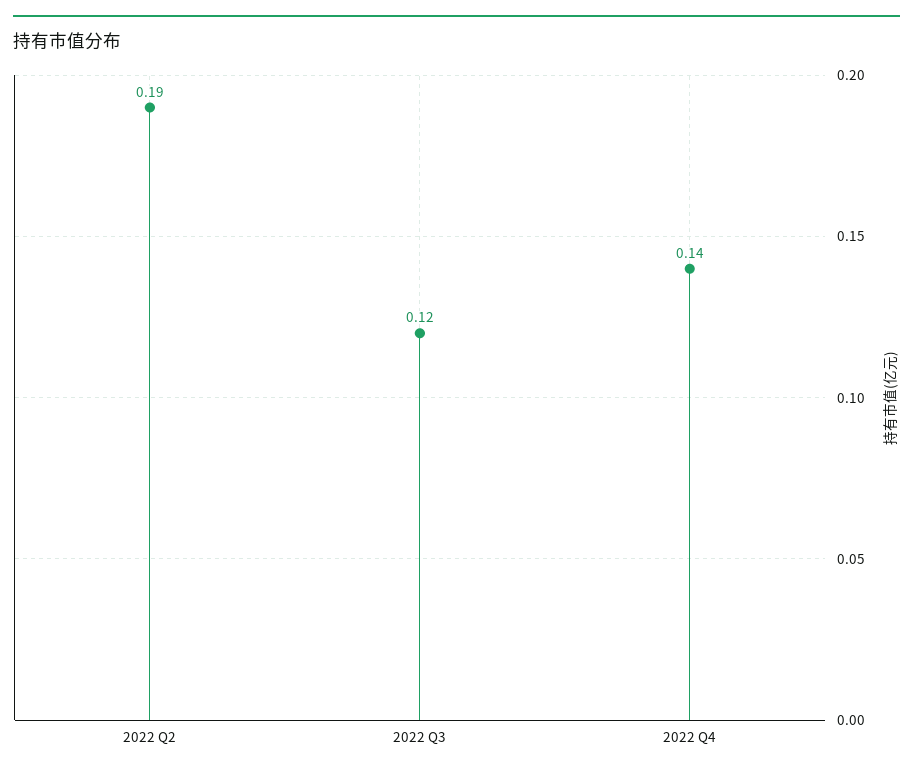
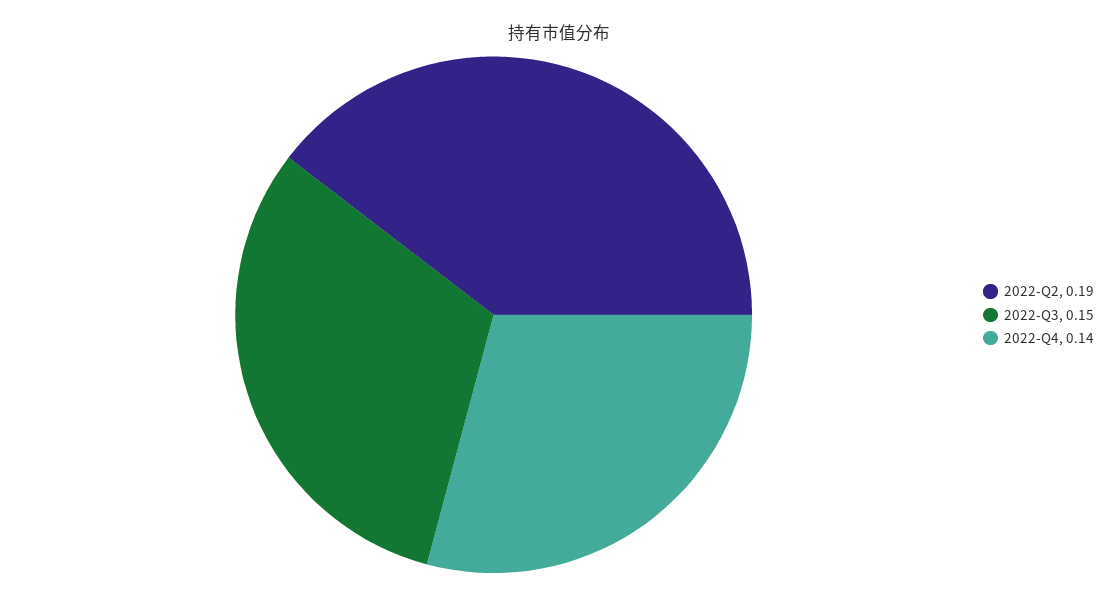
  {
    "2022 Q2": 0.19,
-   "2022 Q3": 0.12,
+   "2022 Q3": 0.15,
    "2022 Q4": 0.14
  }

